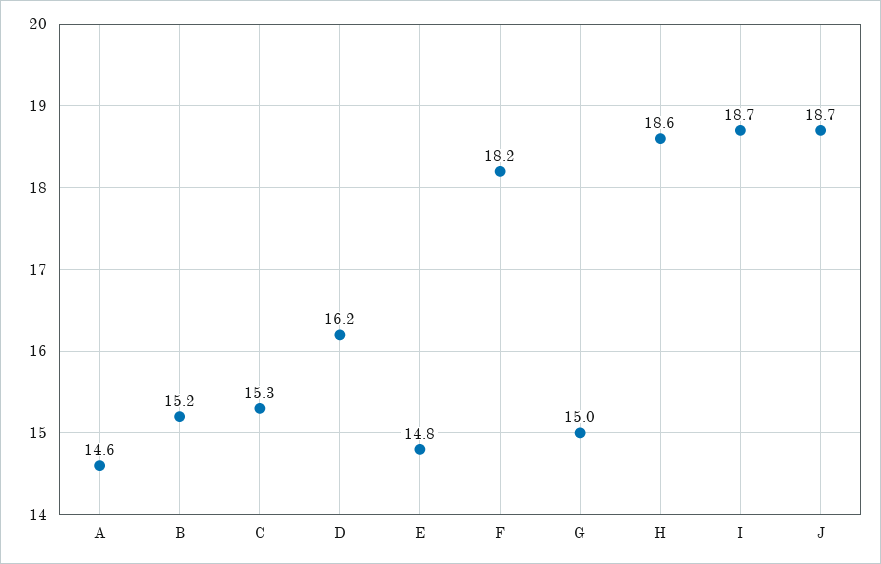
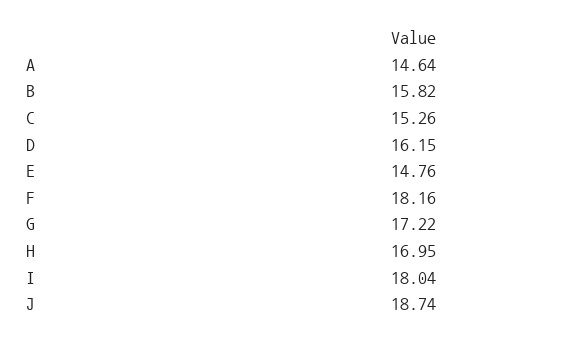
  {
    "A": 14.64,
-   "B": 15.2,
+   "B": 15.82,
    "C": 15.26,
    "D": 16.15,
    "E": 14.76,
    "F": 18.16,
-   "G": 15,
+   "G": 17.22,
-   "H": 18.6,
+   "H": 16.95,
-   "I": 18.7,
+   "I": 18.04,
    "J": 18.74
  }

